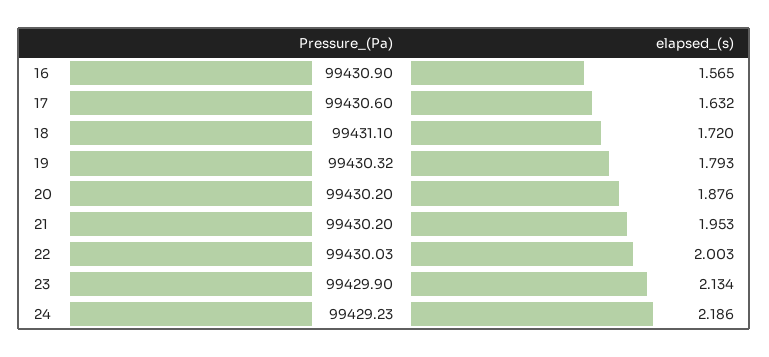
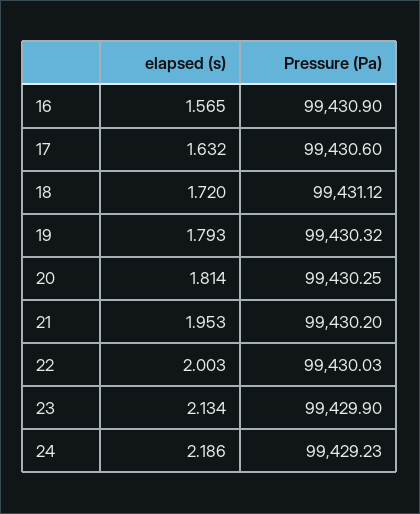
  {
    "Pressure_(Pa)": {
      "16": 99430.9,
      "17": 99430.6,
-     "18": 99431.1,
+     "18": 99431.12,
      "19": 99430.32,
-     "20": 99430.2,
+     "20": 99430.25,
      "21": 99430.2,
      "22": 99430.03,
      "23": 99429.9,
      "24": 99429.23
    },
    "elapsed_(s)": {
      "16": 1.565,
      "17": 1.632,
      "18": 1.72,
      "19": 1.793,
-     "20": 1.876,
+     "20": 1.814,
      "21": 1.953,
      "22": 2.003,
      "23": 2.134,
      "24": 2.186
    }
  }

